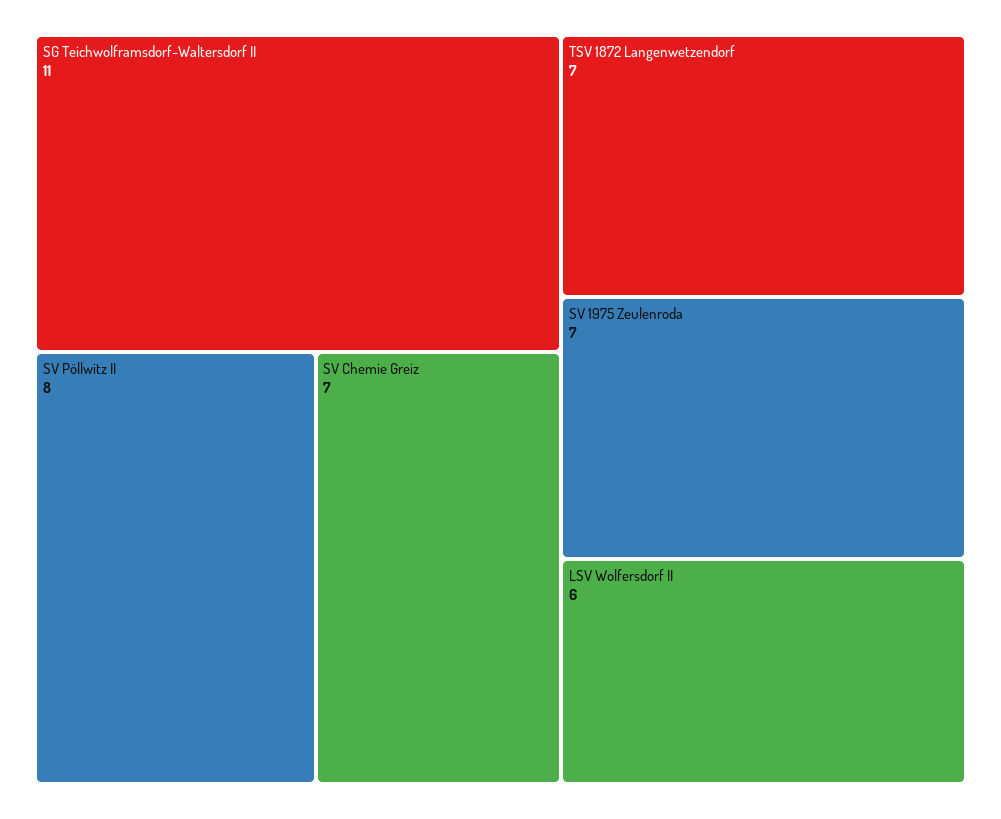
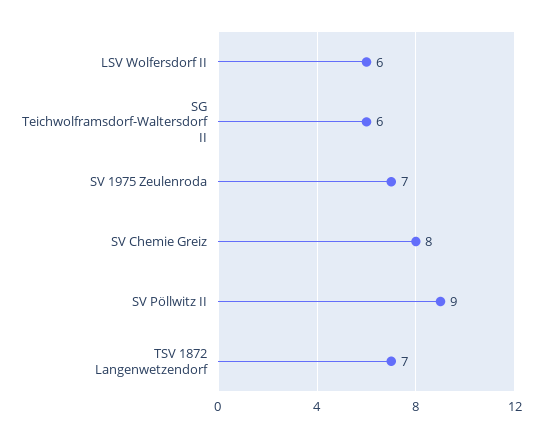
  {
-   "SG Teichwolframsdorf-Waltersdorf II": 11,
+   "SG Teichwolframsdorf-Waltersdorf II": 6,
-   "SV Pöllwitz II": 8,
+   "SV Pöllwitz II": 9,
-   "SV Chemie Greiz": 7,
+   "SV Chemie Greiz": 8,
    "TSV 1872 Langenwetzendorf": 7,
    "SV 1975 Zeulenroda": 7,
    "LSV Wolfersdorf II": 6
  }

